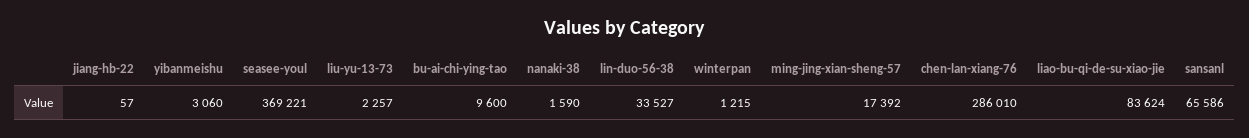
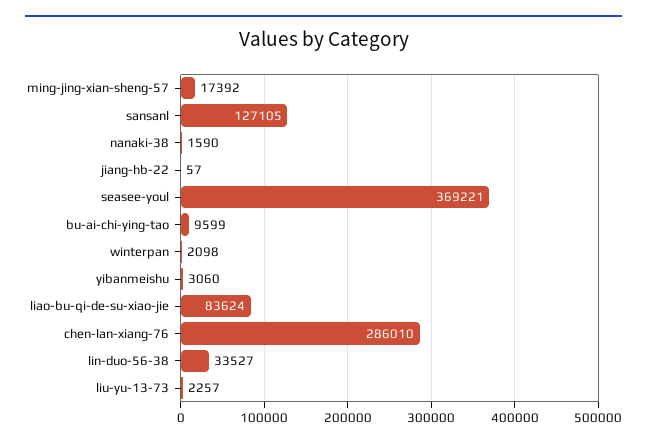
  {
    "jiang-hb-22": 57,
    "yibanmeishu": 3060,
    "seasee-youl": 369221,
    "liu-yu-13-73": 2257,
-   "bu-ai-chi-ying-tao": 9600,
+   "bu-ai-chi-ying-tao": 9599,
    "nanaki-38": 1590,
    "lin-duo-56-38": 33527,
-   "winterpan": 1215,
+   "winterpan": 2098,
    "ming-jing-xian-sheng-57": 17392,
    "chen-lan-xiang-76": 286010,
    "liao-bu-qi-de-su-xiao-jie": 83624,
-   "sansanl": 65586
+   "sansanl": 127105
  }

